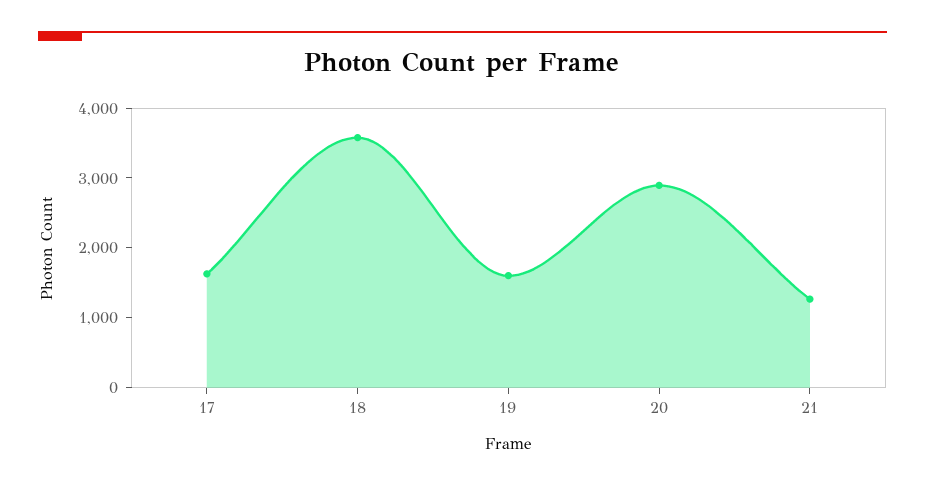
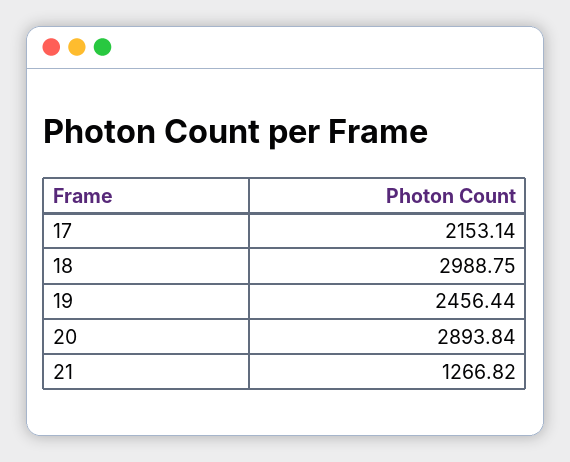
  {
-   "17": 1600,
+   "17": 2153.14,
-   "18": 3600,
+   "18": 2988.75,
-   "19": 1600,
+   "19": 2456.44,
    "20": 2893.84,
    "21": 1266.82
  }

